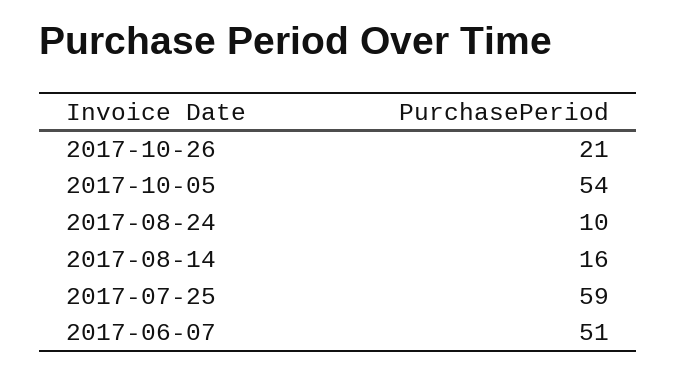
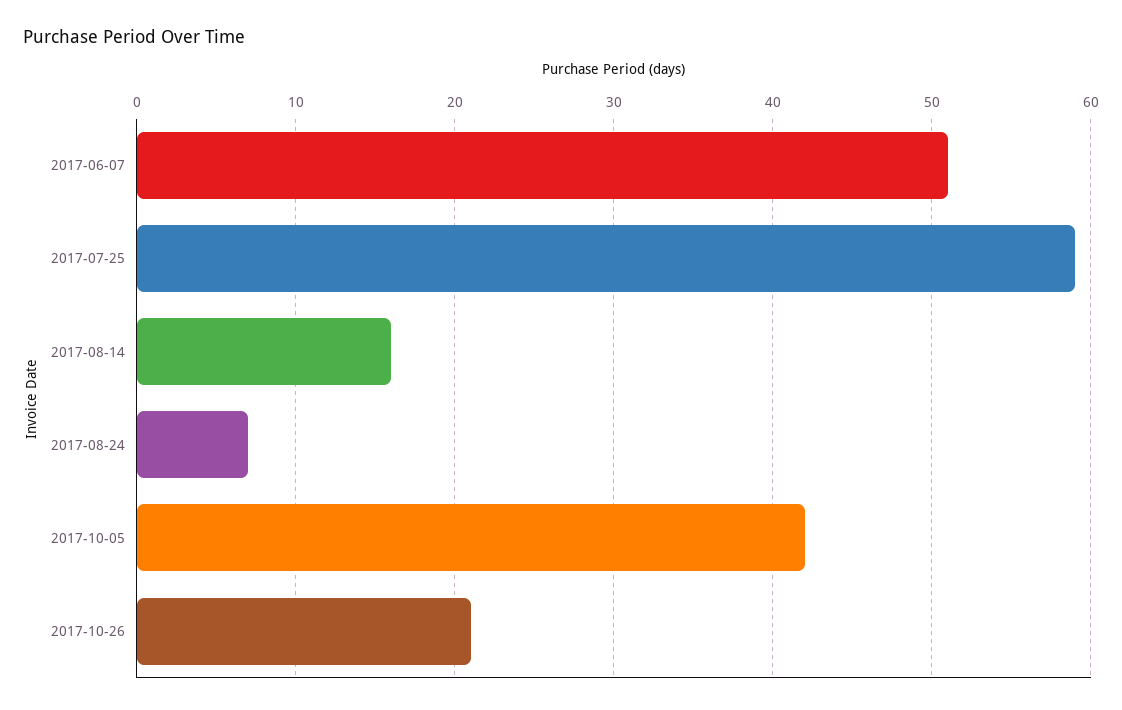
  {
    "2017-10-26": 21,
-   "2017-10-05": 54,
+   "2017-10-05": 42,
-   "2017-08-24": 10,
+   "2017-08-24": 7,
    "2017-08-14": 16,
    "2017-07-25": 59,
    "2017-06-07": 51
  }

